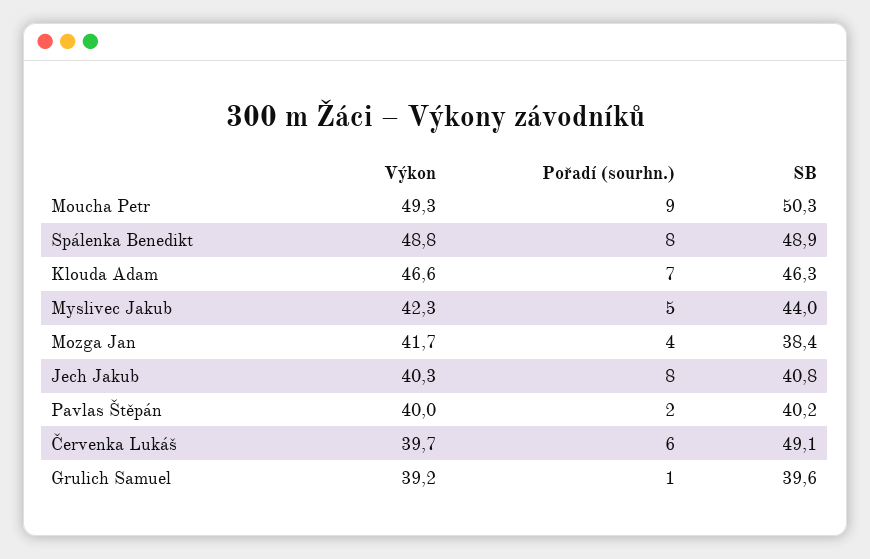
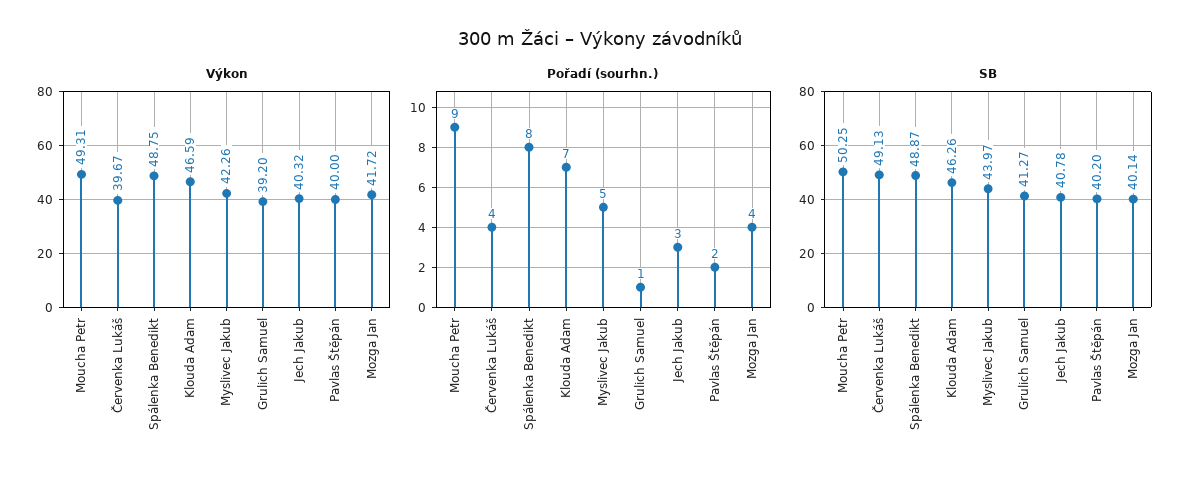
  {
    "Výkon": {
      "Moucha Petr": 49.31,
      "Spálenka Benedikt": 48.75,
      "Klouda Adam": 46.59,
      "Myslivec Jakub": 42.26,
      "Mozga Jan": 41.72,
      "Jech Jakub": 40.32,
      "Pavlas Štěpán": 40,
      "Červenka Lukáš": 39.67,
      "Grulich Samuel": 39.2
    },
    "Pořadí (sourhn.)": {
      "Moucha Petr": 9,
      "Spálenka Benedikt": 8,
      "Klouda Adam": 7,
      "Myslivec Jakub": 5,
      "Mozga Jan": 4,
-     "Jech Jakub": 8,
+     "Jech Jakub": 3,
      "Pavlas Štěpán": 2,
-     "Červenka Lukáš": 6,
+     "Červenka Lukáš": 4,
      "Grulich Samuel": 1
    },
    "SB": {
      "Moucha Petr": 50.25,
      "Spálenka Benedikt": 48.87,
      "Klouda Adam": 46.26,
      "Myslivec Jakub": 43.97,
-     "Mozga Jan": 38.4,
+     "Mozga Jan": 40.14,
      "Jech Jakub": 40.78,
      "Pavlas Štěpán": 40.2,
      "Červenka Lukáš": 49.13,
-     "Grulich Samuel": 39.6
+     "Grulich Samuel": 41.27
    }
  }

